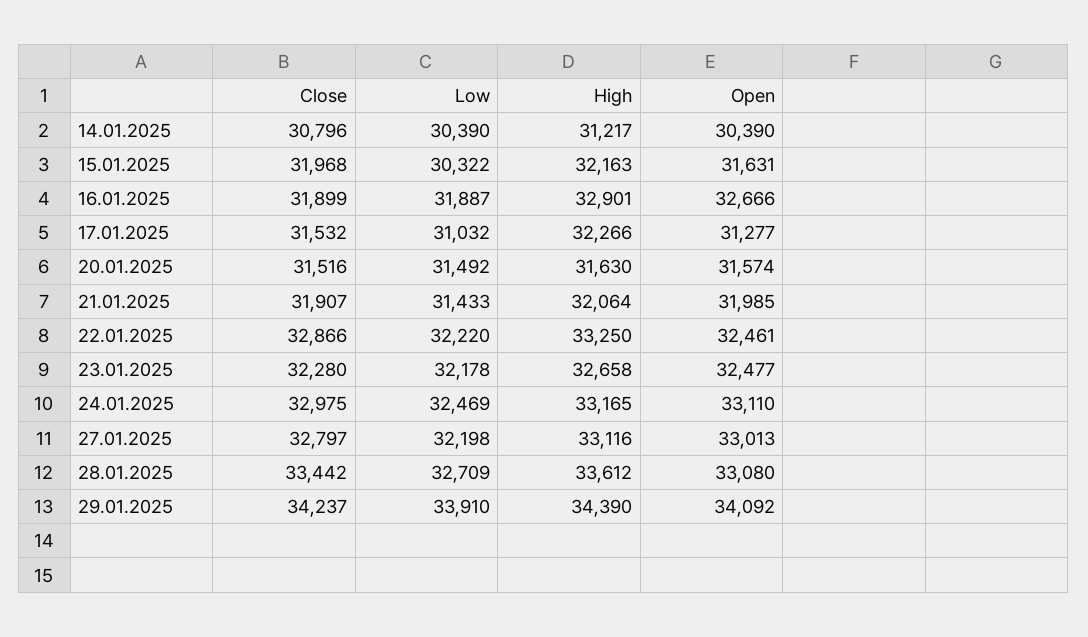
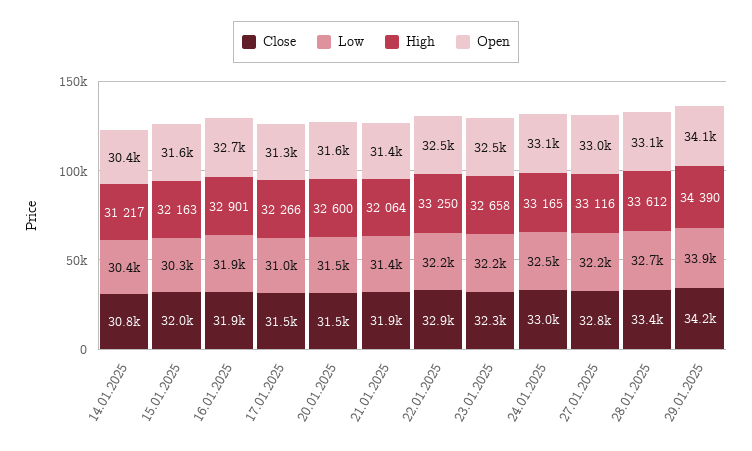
  {
    "Close": {
      "14.01.2025": 30796,
      "15.01.2025": 31968,
      "16.01.2025": 31899,
      "17.01.2025": 31532,
      "20.01.2025": 31516,
      "21.01.2025": 31907,
      "22.01.2025": 32866,
      "23.01.2025": 32280,
      "24.01.2025": 32975,
      "27.01.2025": 32797,
      "28.01.2025": 33442,
      "29.01.2025": 34237
    },
    "Low": {
      "14.01.2025": 30390,
      "15.01.2025": 30322,
      "16.01.2025": 31887,
      "17.01.2025": 31032,
      "20.01.2025": 31492,
      "21.01.2025": 31433,
      "22.01.2025": 32220,
      "23.01.2025": 32178,
      "24.01.2025": 32469,
      "27.01.2025": 32198,
      "28.01.2025": 32709,
      "29.01.2025": 33910
    },
    "High": {
      "14.01.2025": 31217,
      "15.01.2025": 32163,
      "16.01.2025": 32901,
      "17.01.2025": 32266,
-     "20.01.2025": 31630,
+     "20.01.2025": 32600,
      "21.01.2025": 32064,
      "22.01.2025": 33250,
      "23.01.2025": 32658,
      "24.01.2025": 33165,
      "27.01.2025": 33116,
      "28.01.2025": 33612,
      "29.01.2025": 34390
    },
    "Open": {
      "14.01.2025": 30390,
      "15.01.2025": 31631,
      "16.01.2025": 32666,
      "17.01.2025": 31277,
      "20.01.2025": 31574,
-     "21.01.2025": 31985,
+     "21.01.2025": 31400,
      "22.01.2025": 32461,
      "23.01.2025": 32477,
      "24.01.2025": 33110,
      "27.01.2025": 33013,
      "28.01.2025": 33080,
      "29.01.2025": 34092
    }
  }

